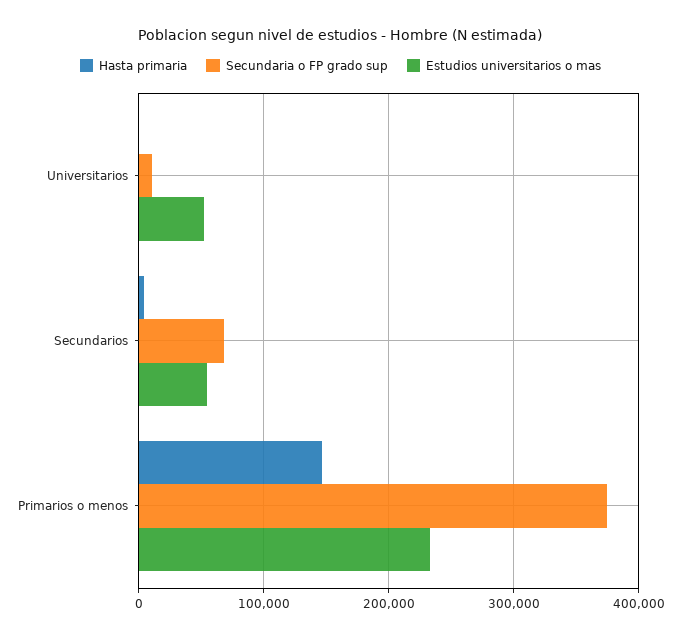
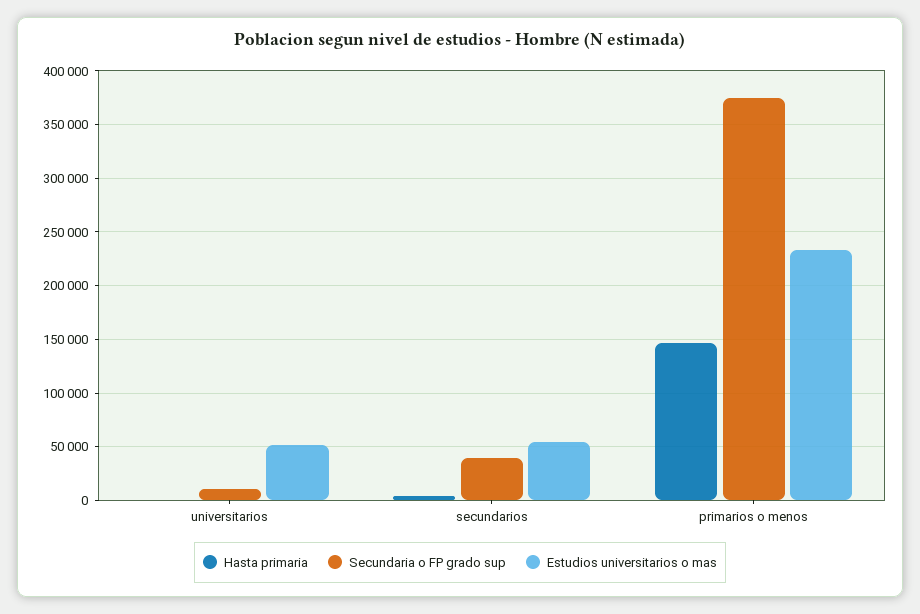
  {
    "Hasta primaria": {
      "Universitarios": 0,
      "Secundarios": 0,
      "Primarios o menos": 150000
    },
    "Secundaria o FP grado sup": {
      "Universitarios": 10000,
-     "Secundarios": 70000,
+     "Secundarios": 40000,
      "Primarios o menos": 370000
    },
    "Estudios universitarios o mas": {
      "Universitarios": 50000,
      "Secundarios": 50000,
      "Primarios o menos": 230000
    }
  }

